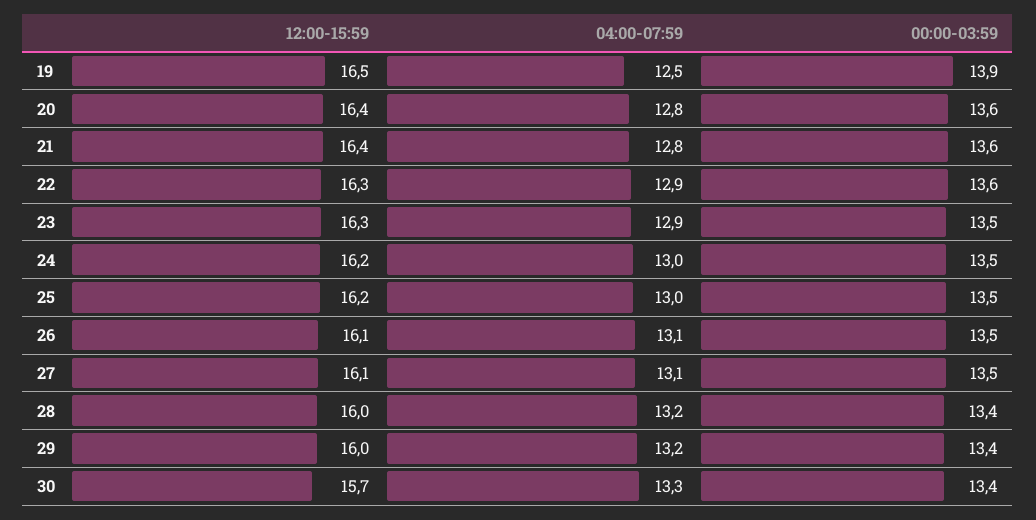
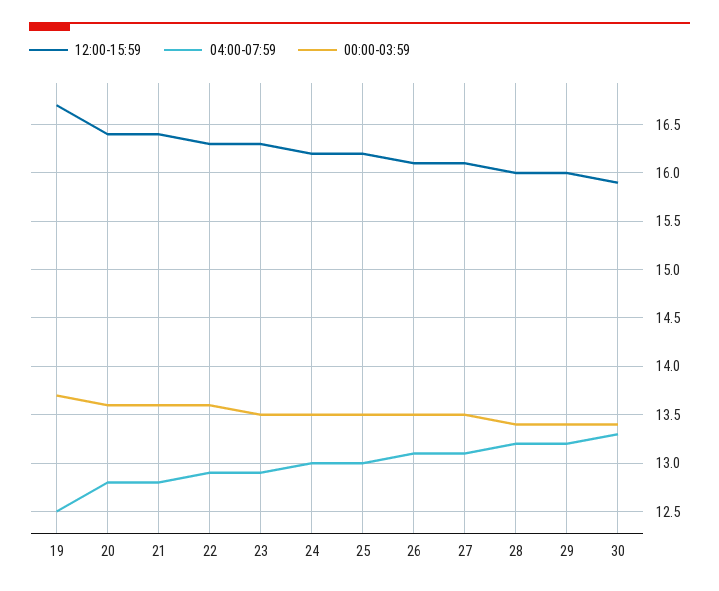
  {
    "12:00-15:59": {
-     "19": 16.5,
+     "19": 16.7,
      "20": 16.4,
      "21": 16.4,
      "22": 16.3,
      "23": 16.3,
      "24": 16.2,
      "25": 16.2,
      "26": 16.1,
      "27": 16.1,
      "28": 16,
      "29": 16,
-     "30": 15.7
+     "30": 15.9
    },
    "04:00-07:59": {
      "19": 12.5,
      "20": 12.8,
      "21": 12.8,
      "22": 12.9,
      "23": 12.9,
      "24": 13,
      "25": 13,
      "26": 13.1,
      "27": 13.1,
      "28": 13.2,
      "29": 13.2,
      "30": 13.3
    },
    "00:00-03:59": {
-     "19": 13.9,
+     "19": 13.7,
      "20": 13.6,
      "21": 13.6,
      "22": 13.6,
      "23": 13.5,
      "24": 13.5,
      "25": 13.5,
      "26": 13.5,
      "27": 13.5,
      "28": 13.4,
      "29": 13.4,
      "30": 13.4
    }
  }

